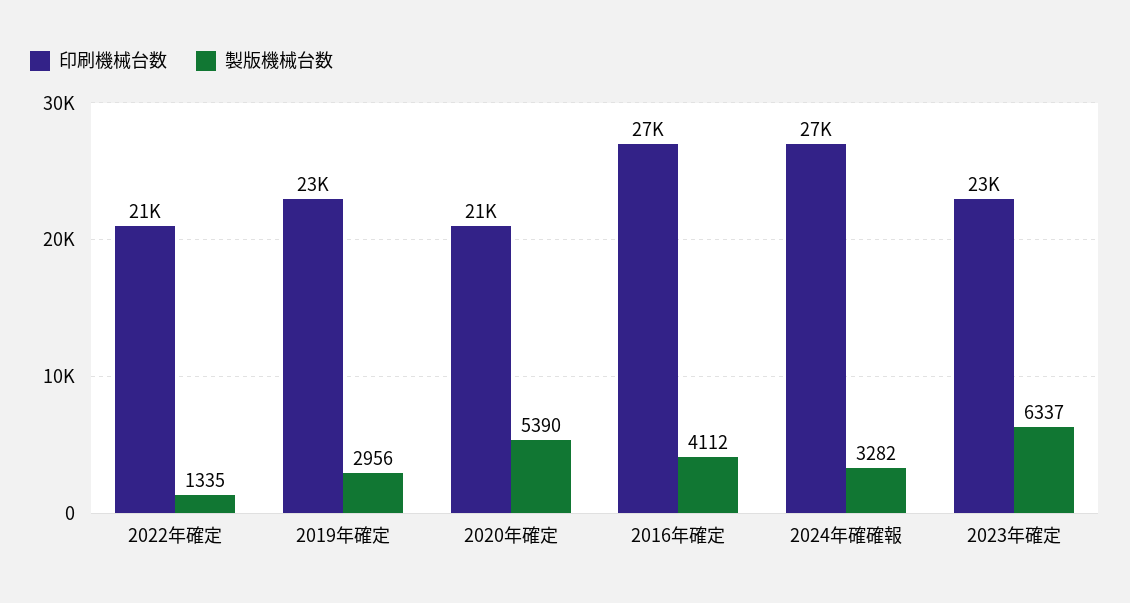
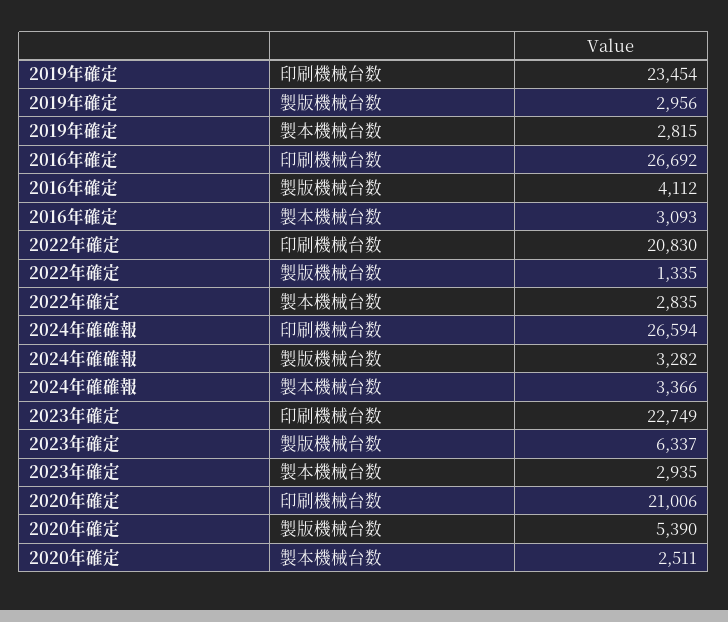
  {
    "印刷機械台数": {
      "2022年確定": 20830,
      "2019年確定": 23454,
      "2020年確定": 21006,
      "2016年確定": 26692,
      "2024年確確報": 26594,
      "2023年確定": 22749
    },
    "製版機械台数": {
      "2022年確定": 1335,
      "2019年確定": 2956,
      "2020年確定": 5390,
      "2016年確定": 4112,
      "2024年確確報": 3282,
      "2023年確定": 6337
-   }
+   },
+   "製本機械台数": {
+     "2019年確定": 2815,
+     "2016年確定": 3093,
+     "2022年確定": 2835,
+     "2024年確確報": 3366,
+     "2023年確定": 2935,
+     "2020年確定": 2511
+   }
  }

